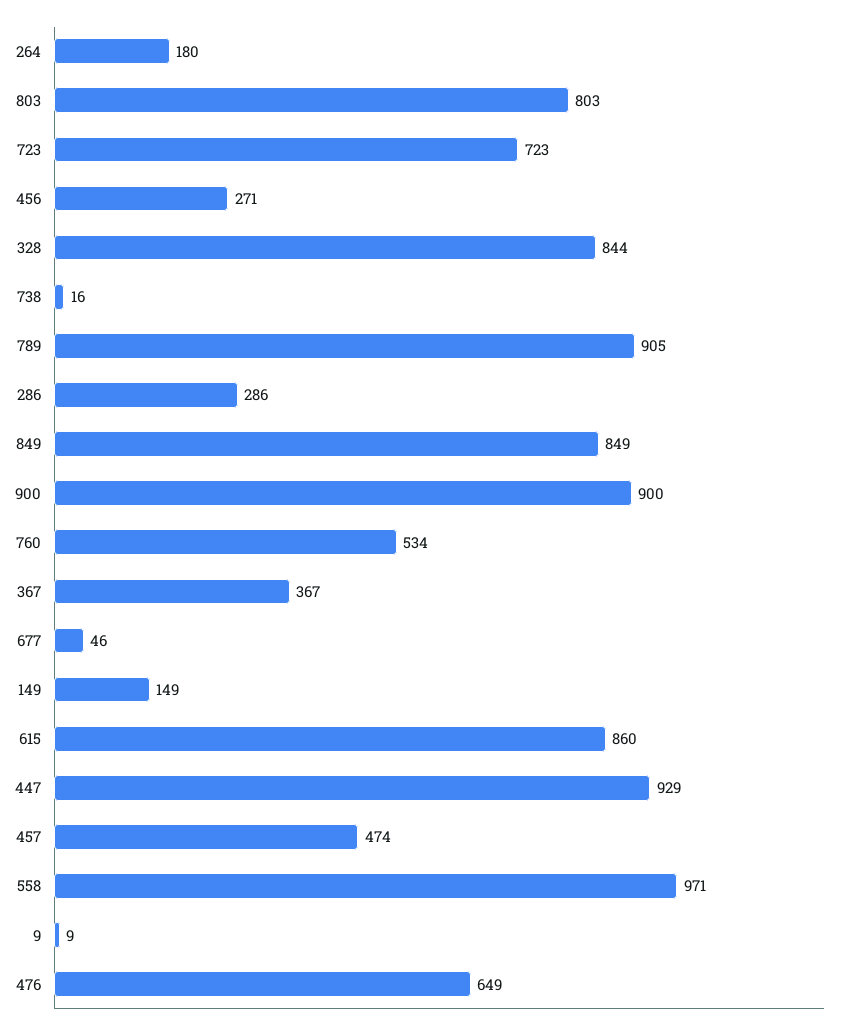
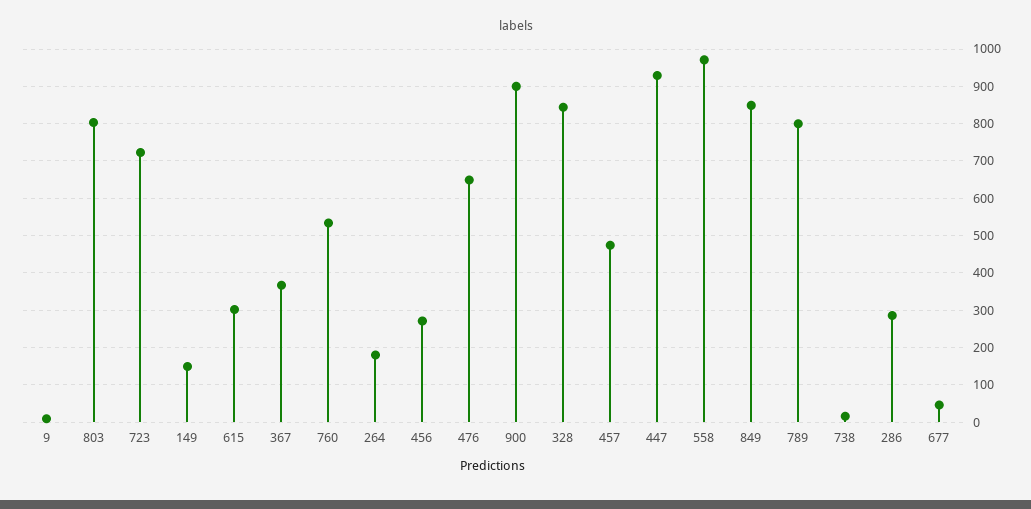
  {
    "264": 180,
    "803": 803,
    "723": 723,
    "456": 271,
    "328": 844,
    "738": 16,
-   "789": 905,
+   "789": 800,
    "286": 286,
    "849": 849,
    "900": 900,
    "760": 534,
    "367": 367,
    "677": 46,
    "149": 149,
-   "615": 860,
+   "615": 300,
    "447": 929,
    "457": 474,
    "558": 971,
    "9": 9,
    "476": 649
  }

